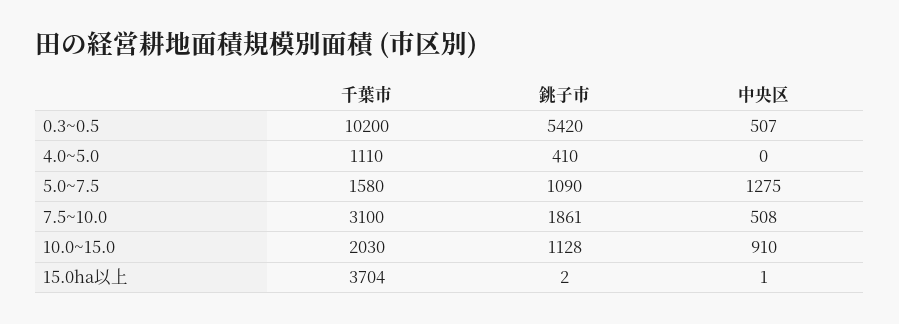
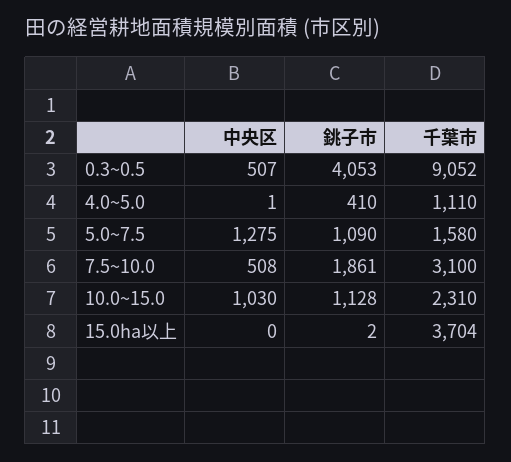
  {
    "千葉市": {
-     "0.3~0.5": 10200,
+     "0.3~0.5": 9052,
      "4.0~5.0": 1110,
      "5.0~7.5": 1580,
      "7.5~10.0": 3100,
-     "10.0~15.0": 2030,
+     "10.0~15.0": 2310,
      "15.0ha以上": 3704
    },
    "銚子市": {
-     "0.3~0.5": 5420,
+     "0.3~0.5": 4053,
      "4.0~5.0": 410,
      "5.0~7.5": 1090,
      "7.5~10.0": 1861,
      "10.0~15.0": 1128,
      "15.0ha以上": 2
    },
    "中央区": {
      "0.3~0.5": 507,
-     "4.0~5.0": 0,
+     "4.0~5.0": 1,
      "5.0~7.5": 1275,
      "7.5~10.0": 508,
-     "10.0~15.0": 910,
+     "10.0~15.0": 1030,
-     "15.0ha以上": 1
+     "15.0ha以上": 0
    }
  }

